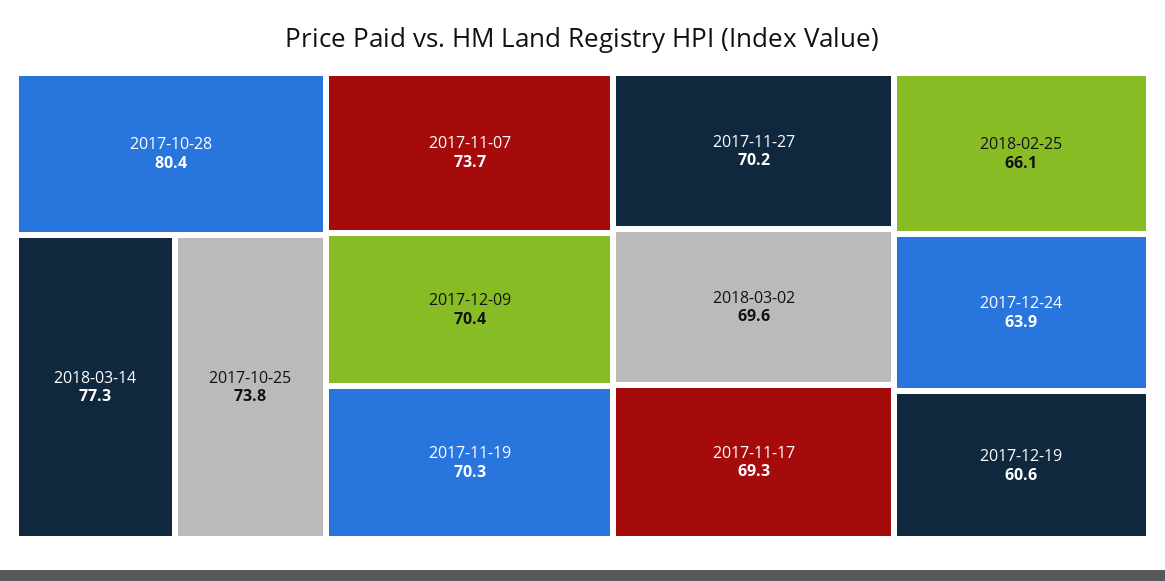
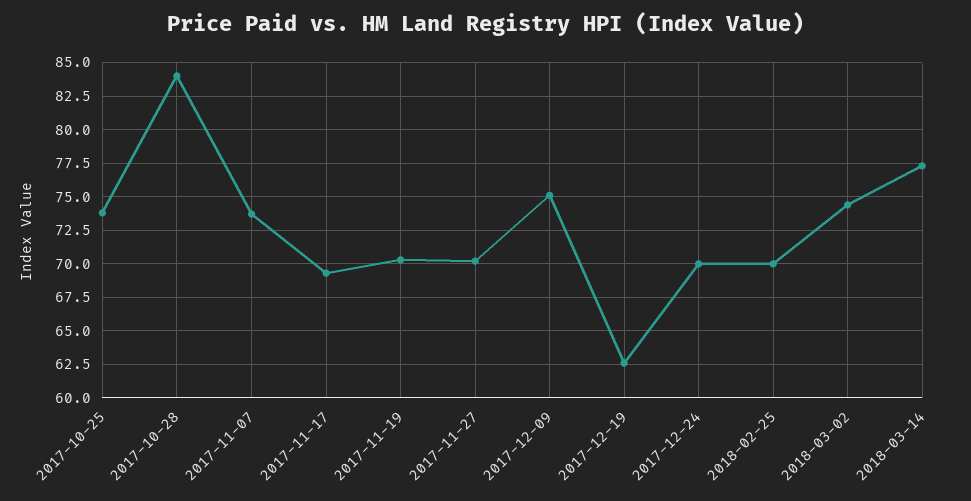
  {
-   "2017-10-28": 80.4,
+   "2017-10-28": 84,
    "2018-03-14": 77.3,
    "2017-10-25": 73.8,
    "2017-11-07": 73.7,
-   "2017-12-09": 70.4,
+   "2017-12-09": 75,
    "2017-11-19": 70.3,
    "2017-11-27": 70.2,
-   "2018-03-02": 69.6,
+   "2018-03-02": 74.5,
    "2017-11-17": 69.3,
-   "2018-02-25": 66.1,
+   "2018-02-25": 70,
-   "2017-12-24": 63.9,
+   "2017-12-24": 70,
-   "2017-12-19": 60.6
+   "2017-12-19": 62.5
  }

